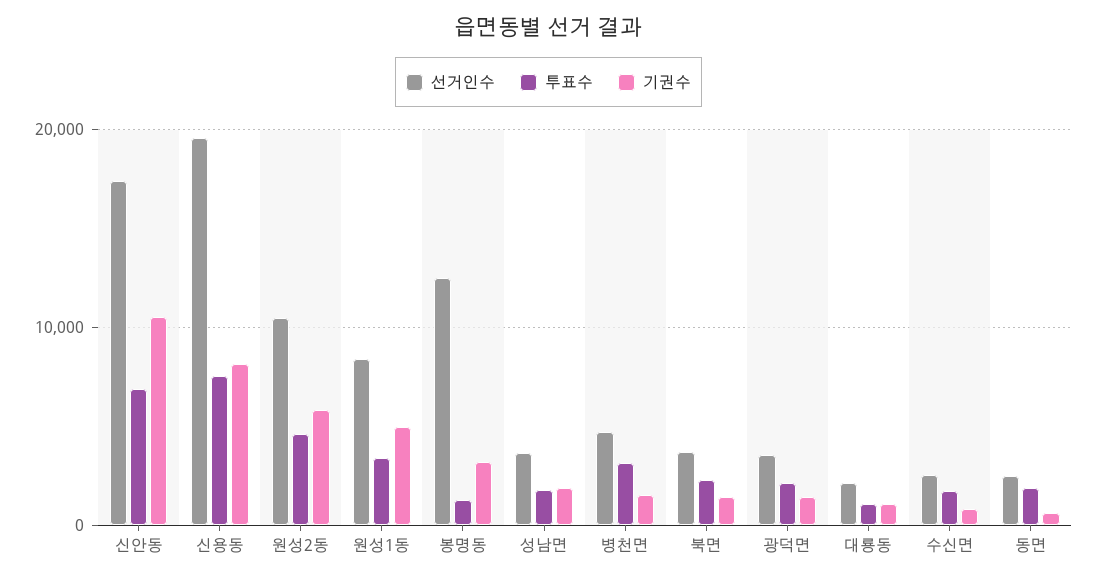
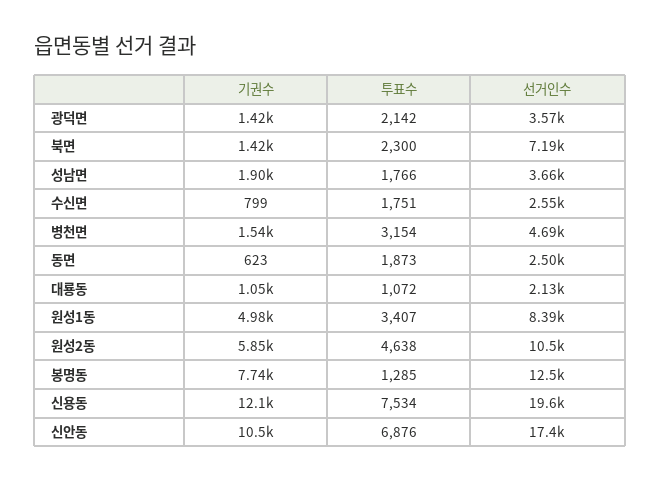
  {
    "선거인수": {
      "신안동": 17400,
      "신용동": 19600,
      "원성2동": 10500,
      "원성1동": 8390,
      "봉명동": 12500,
      "성남면": 3660,
      "병천면": 4690,
-     "북면": 4000,
+     "북면": 7190,
      "광덕면": 3570,
      "대룡동": 2130,
      "수신면": 2550,
      "동면": 2500
    },
    "투표수": {
      "신안동": 6876,
      "신용동": 7534,
      "원성2동": 4638,
      "원성1동": 3407,
      "봉명동": 1285,
      "성남면": 1766,
      "병천면": 3154,
      "북면": 2300,
      "광덕면": 2142,
      "대룡동": 1072,
      "수신면": 1751,
      "동면": 1873
    },
    "기권수": {
      "신안동": 10500,
-     "신용동": 8000,
+     "신용동": 12100,
      "원성2동": 5850,
      "원성1동": 4980,
-     "봉명동": 3000,
+     "봉명동": 7740,
      "성남면": 1900,
      "병천면": 1540,
      "북면": 1420,
      "광덕면": 1420,
      "대룡동": 1050,
      "수신면": 799,
      "동면": 623
    }
  }

